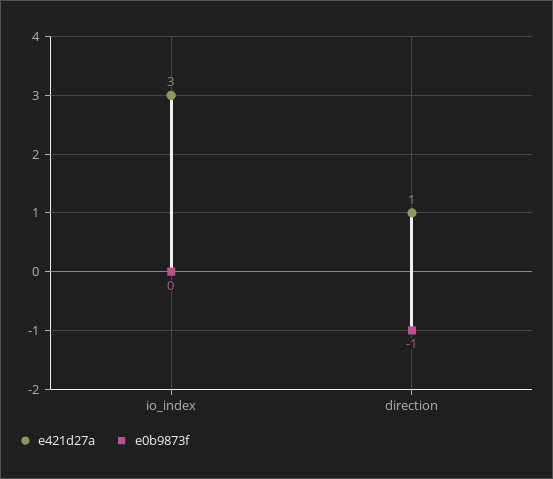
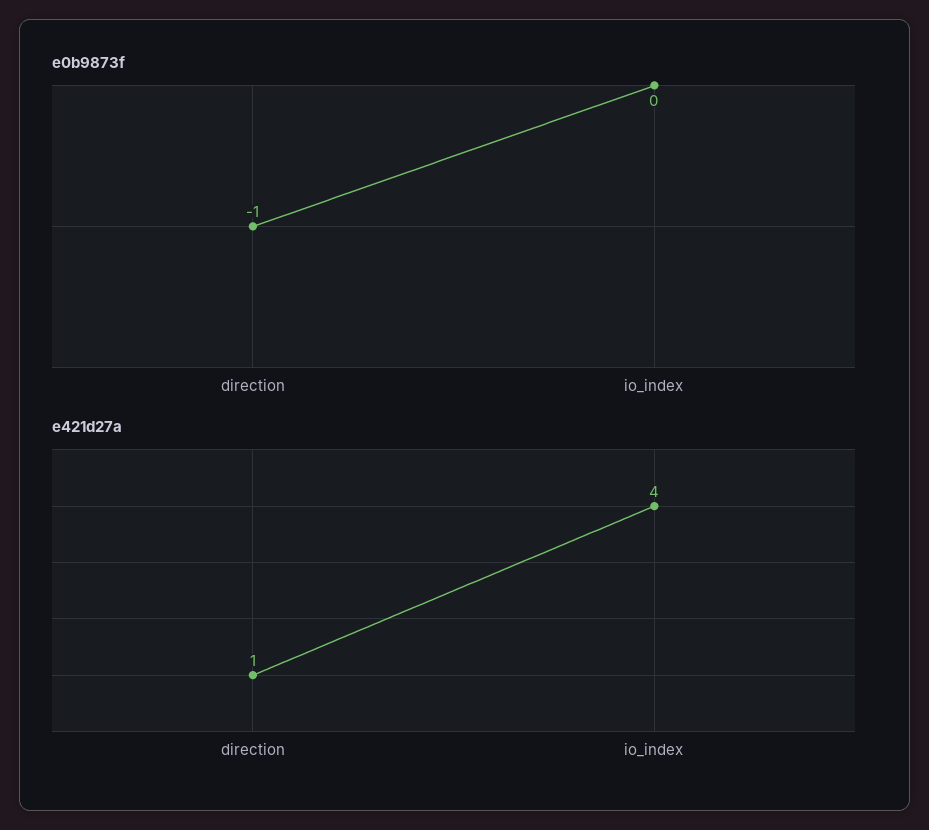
  {
    "e421d27a": {
-     "io_index": 3,
+     "io_index": 4,
      "direction": 1
    },
    "e0b9873f": {
      "io_index": 0,
      "direction": -1
    }
  }

